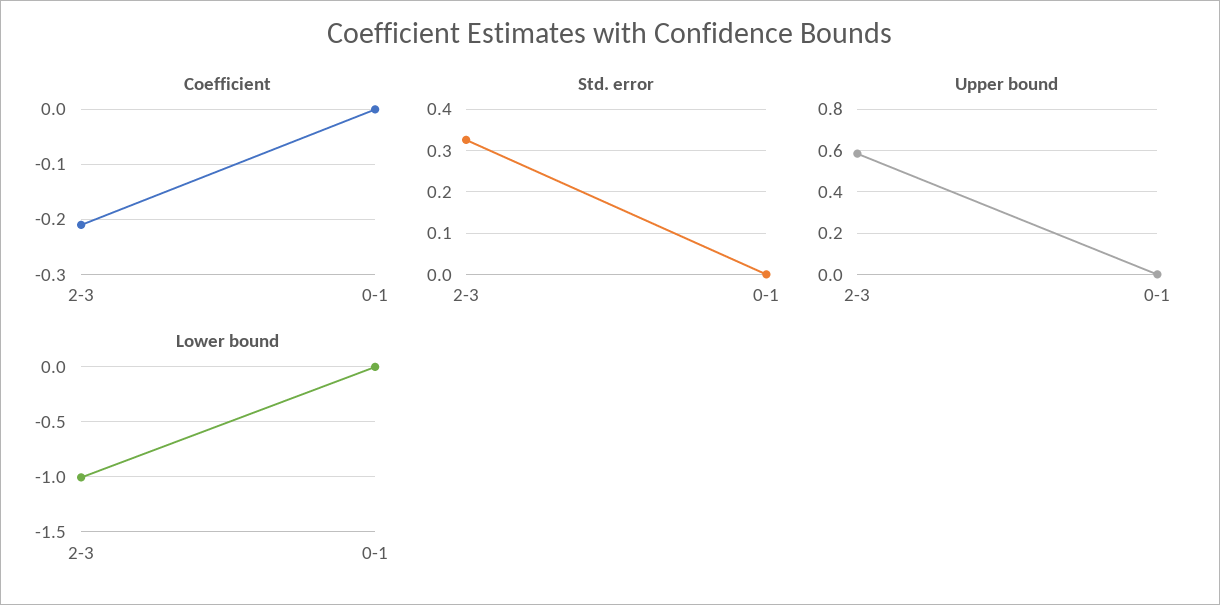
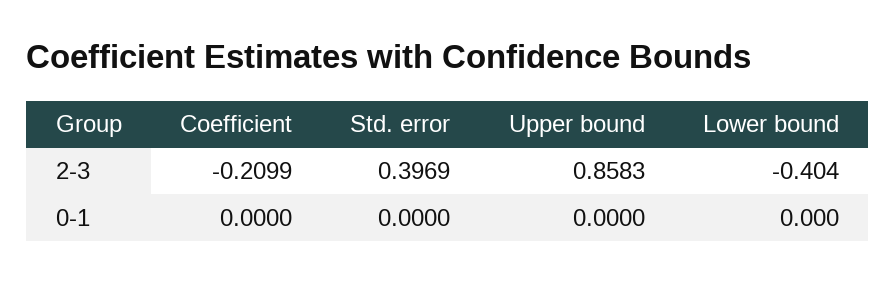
  {
    "Coefficient": {
      "2-3": -0.2099,
      "0-1": 0
    },
    "Std. error": {
-     "2-3": 0.32,
+     "2-3": 0.3969,
      "0-1": 0
    },
    "Upper bound": {
-     "2-3": 0.6,
+     "2-3": 0.8583,
      "0-1": 0
    },
    "Lower bound": {
-     "2-3": -1,
+     "2-3": -0.404,
      "0-1": 0
    }
  }

